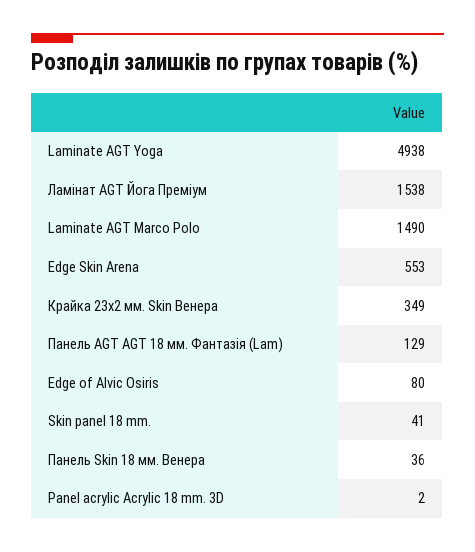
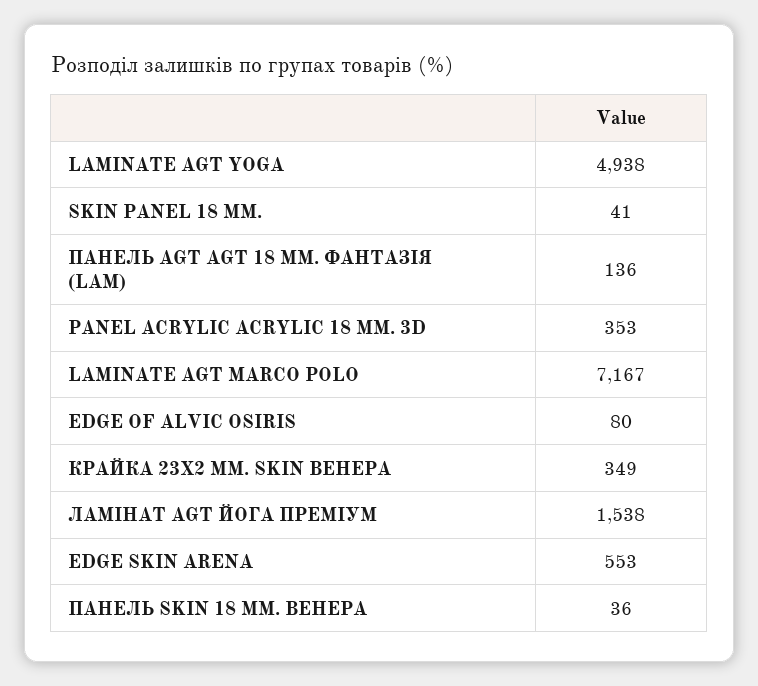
  {
    "Laminate AGT Yoga": 4938,
    "Ламінат AGT Йога Преміум": 1538,
-   "Laminate AGT Marco Polo": 1490,
+   "Laminate AGT Marco Polo": 7167,
    "Edge Skin Arena": 553,
    "Крайка 23x2 мм. Skin Венера": 349,
-   "Панель AGT AGT 18 мм. Фантазія (Lam)": 129,
+   "Панель AGT AGT 18 мм. Фантазія (Lam)": 136,
    "Edge of Alvic Osiris": 80,
    "Skin panel 18 mm.": 41,
    "Панель Skin 18 мм. Венера": 36,
-   "Panel acrylic Acrylic 18 mm. 3D": 2
+   "Panel acrylic Acrylic 18 mm. 3D": 353
  }

